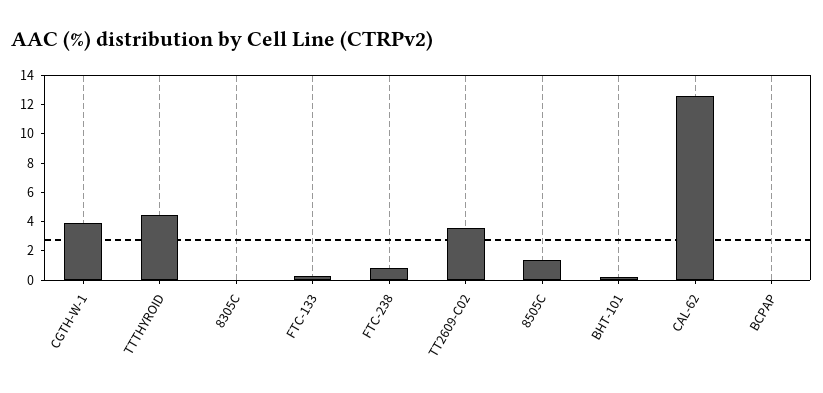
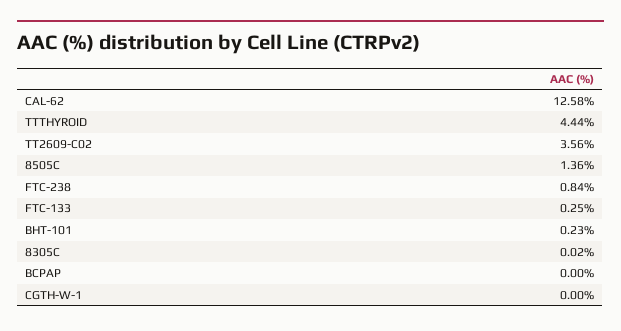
  {
-   "CGTH-W-1": 4,
+   "CGTH-W-1": 0,
    "TTTHYROID": 4.44,
    "8305C": 0.02,
    "FTC-133": 0.25,
    "FTC-238": 0.84,
    "TT2609-C02": 3.56,
    "8505C": 1.36,
    "BHT-101": 0.23,
    "CAL-62": 12.58,
    "BCPAP": 0
  }

